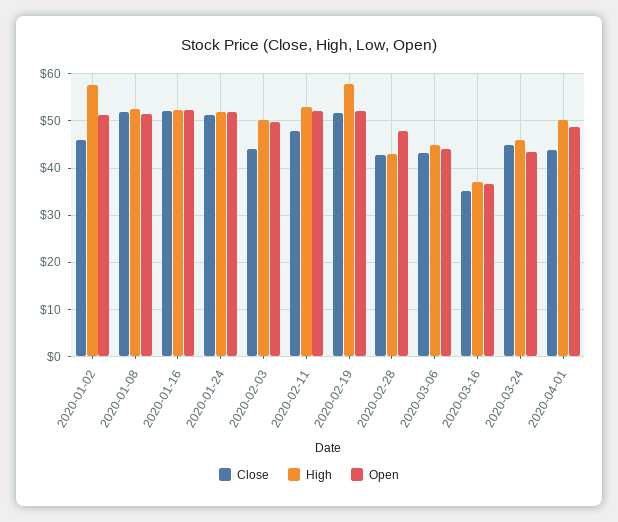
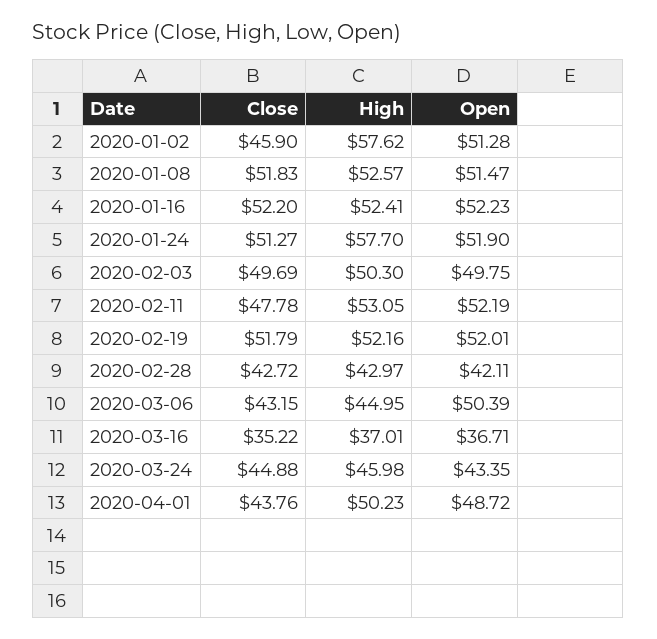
  {
    "Close": {
      "2020-01-02": 45.9,
      "2020-01-08": 51.83,
      "2020-01-16": 52.2,
      "2020-01-24": 51.27,
-     "2020-02-03": 44,
+     "2020-02-03": 49.69,
      "2020-02-11": 47.78,
      "2020-02-19": 51.79,
      "2020-02-28": 42.72,
      "2020-03-06": 43.15,
      "2020-03-16": 35.22,
      "2020-03-24": 44.88,
      "2020-04-01": 43.76
    },
    "High": {
      "2020-01-02": 57.62,
      "2020-01-08": 52.57,
      "2020-01-16": 52.41,
-     "2020-01-24": 52,
+     "2020-01-24": 57.7,
      "2020-02-03": 50.3,
      "2020-02-11": 53.05,
-     "2020-02-19": 58,
+     "2020-02-19": 52.16,
      "2020-02-28": 42.97,
      "2020-03-06": 44.95,
      "2020-03-16": 37.01,
      "2020-03-24": 45.98,
      "2020-04-01": 50.23
    },
    "Open": {
      "2020-01-02": 51.28,
      "2020-01-08": 51.47,
      "2020-01-16": 52.23,
      "2020-01-24": 51.9,
      "2020-02-03": 49.75,
      "2020-02-11": 52.19,
      "2020-02-19": 52.01,
-     "2020-02-28": 48,
+     "2020-02-28": 42.11,
-     "2020-03-06": 44,
+     "2020-03-06": 50.39,
      "2020-03-16": 36.71,
      "2020-03-24": 43.35,
      "2020-04-01": 48.72
    }
  }

